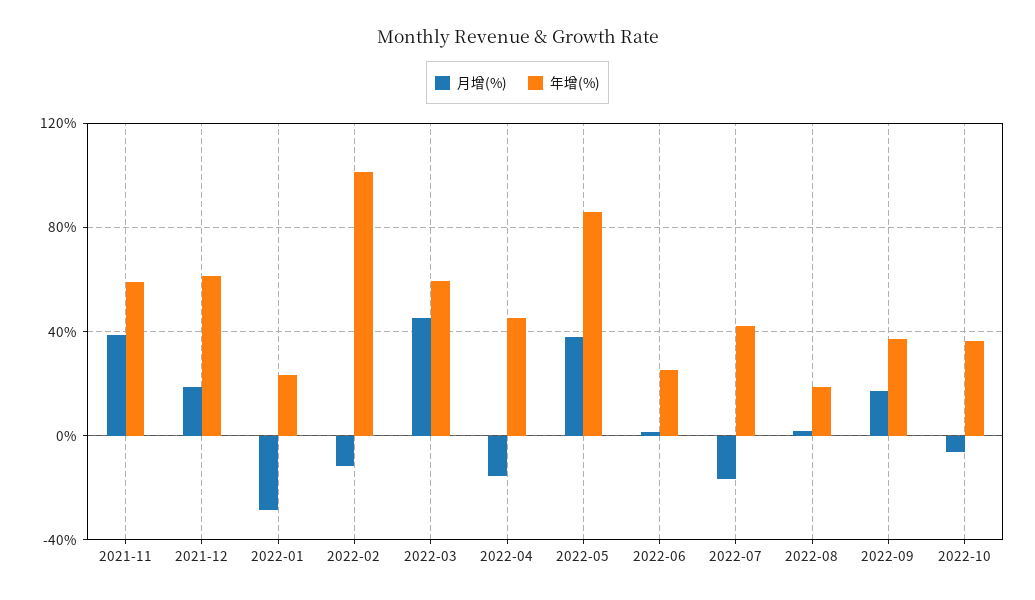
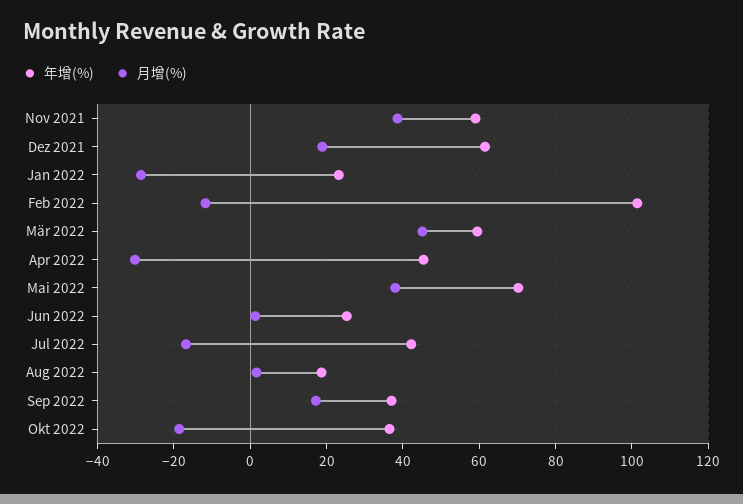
  {
    "月增(%)": {
      "2021-11": 38,
      "2021-12": 18,
      "2022-01": -28,
      "2022-02": -12,
      "2022-03": 46,
-     "2022-04": -15,
+     "2022-04": -30,
      "2022-05": 38,
      "2022-06": 2,
      "2022-07": -16,
      "2022-08": 2,
      "2022-09": 18,
-     "2022-10": -5
+     "2022-10": -18
    },
    "年增(%)": {
      "2021-11": 60,
      "2021-12": 62,
      "2022-01": 24,
      "2022-02": 102,
      "2022-03": 60,
      "2022-04": 46,
-     "2022-05": 85,
+     "2022-05": 70,
      "2022-06": 26,
      "2022-07": 42,
      "2022-08": 18,
      "2022-09": 38,
      "2022-10": 36
    }
  }

